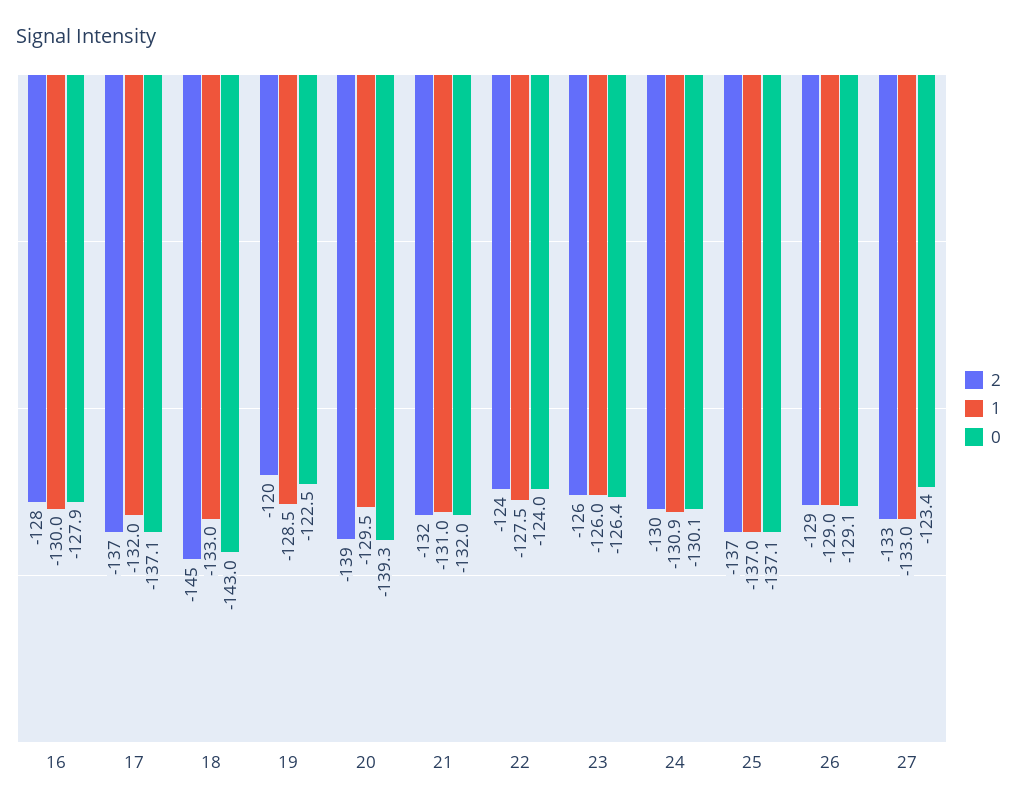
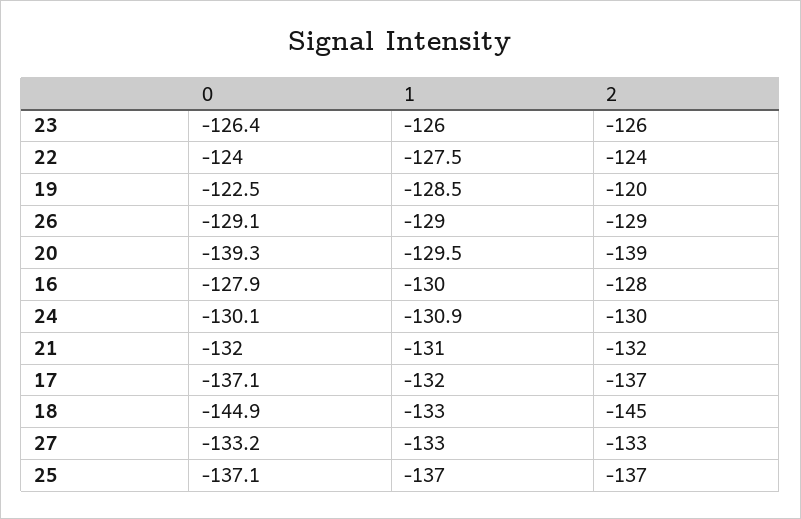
  {
    "2": {
      "16": -128,
      "17": -137,
      "18": -145,
      "19": -120,
      "20": -139,
      "21": -132,
      "22": -124,
      "23": -126,
      "24": -130,
      "25": -137,
      "26": -129,
      "27": -133
    },
    "1": {
      "16": -130,
      "17": -132,
      "18": -133,
      "19": -128.5,
      "20": -129.5,
      "21": -131,
      "22": -127.5,
      "23": -126,
      "24": -130.9,
      "25": -137,
      "26": -129,
      "27": -133
    },
    "0": {
      "16": -127.9,
      "17": -137.1,
-     "18": -143,
+     "18": -144.9,
      "19": -122.5,
      "20": -139.3,
      "21": -132,
      "22": -124,
      "23": -126.4,
      "24": -130.1,
      "25": -137.1,
      "26": -129.1,
-     "27": -123.4
+     "27": -133.2
    }
  }

